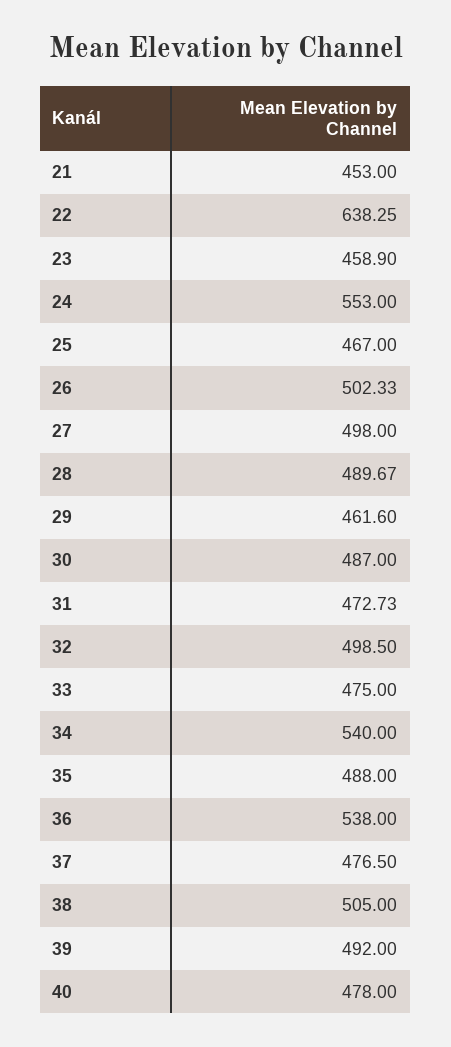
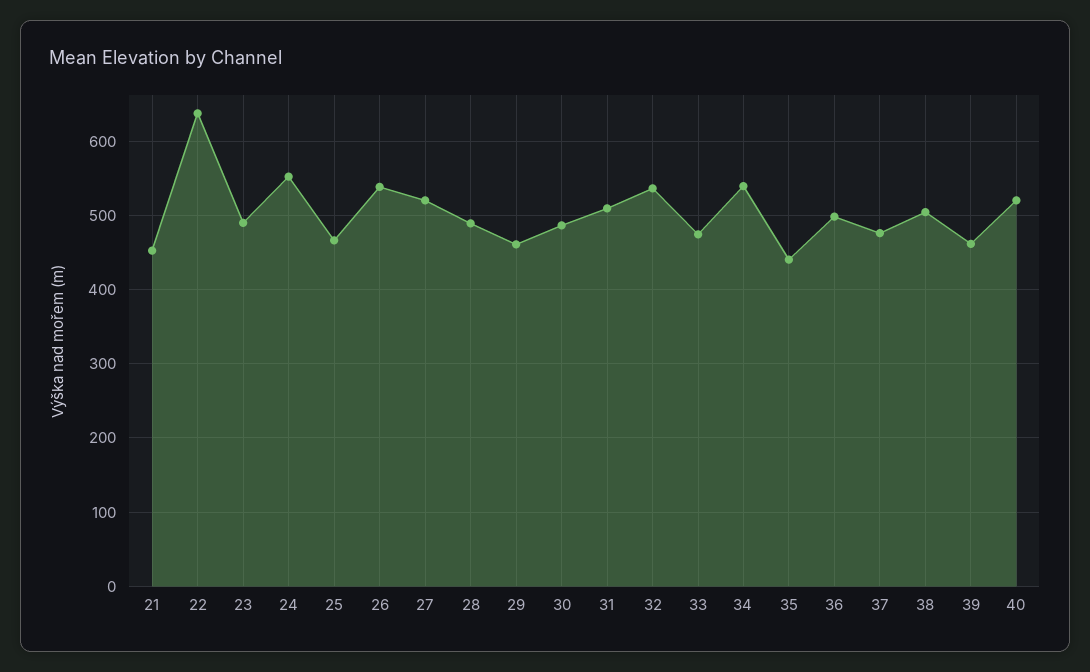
  {
    "21": 453,
    "22": 638.25,
-   "23": 458.9,
+   "23": 490,
    "24": 553,
    "25": 467,
-   "26": 502.33,
+   "26": 540,
-   "27": 498,
+   "27": 520,
    "28": 489.67,
    "29": 461.6,
    "30": 487,
-   "31": 472.73,
+   "31": 510,
-   "32": 498.5,
+   "32": 540,
    "33": 475,
    "34": 540,
-   "35": 488,
+   "35": 440,
-   "36": 538,
+   "36": 500,
    "37": 476.5,
    "38": 505,
-   "39": 492,
+   "39": 460,
-   "40": 478
+   "40": 520
  }

